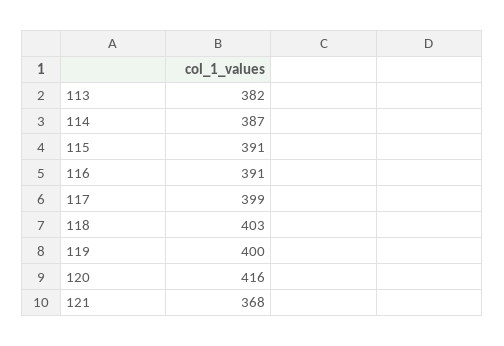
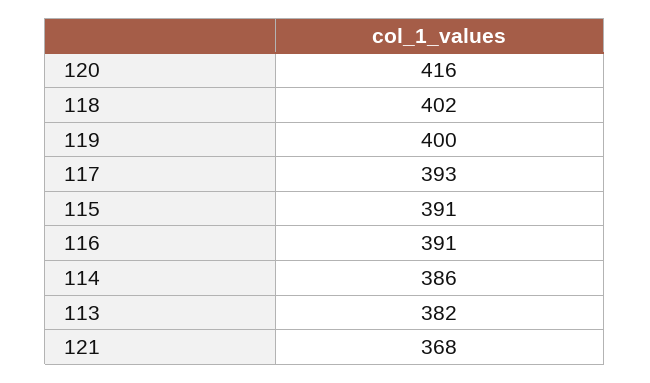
  {
    "113": 382,
-   "114": 387,
+   "114": 386,
    "115": 391,
    "116": 391,
-   "117": 399,
+   "117": 393,
-   "118": 403,
+   "118": 402,
    "119": 400,
    "120": 416,
    "121": 368
  }

